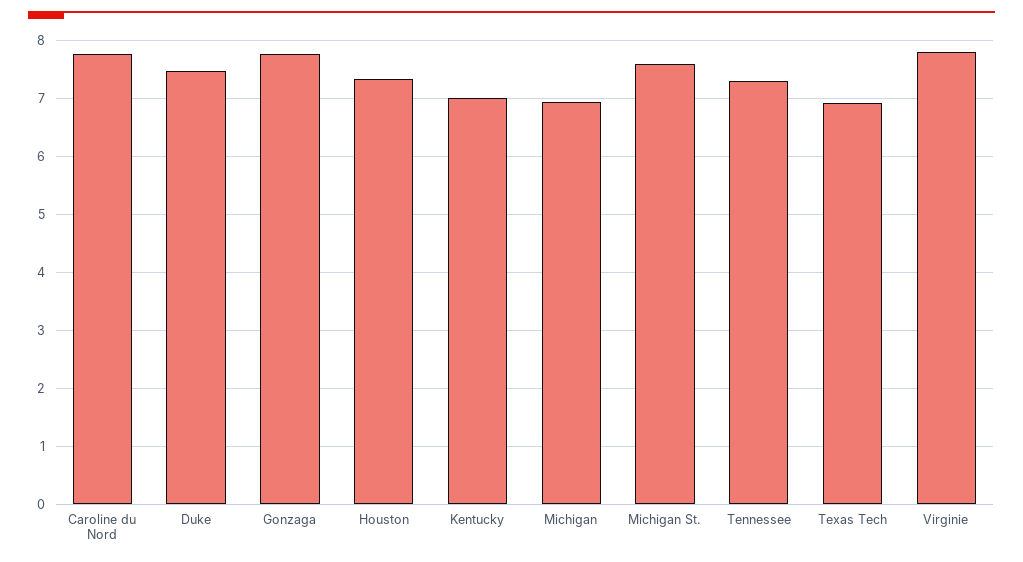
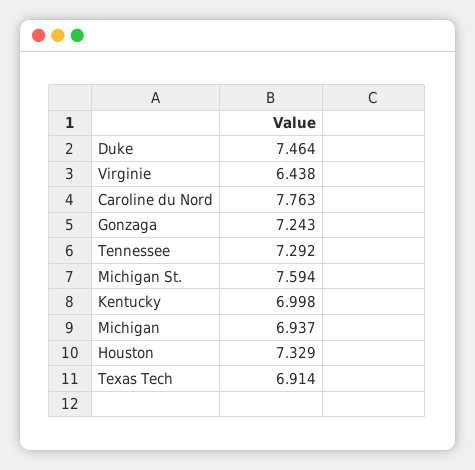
  {
    "Caroline du Nord": 7.763,
    "Duke": 7.464,
-   "Gonzaga": 7.8,
+   "Gonzaga": 7.243,
    "Houston": 7.329,
    "Kentucky": 6.998,
    "Michigan": 6.937,
    "Michigan St.": 7.594,
    "Tennessee": 7.292,
    "Texas Tech": 6.914,
-   "Virginie": 7.8
+   "Virginie": 6.438
  }

